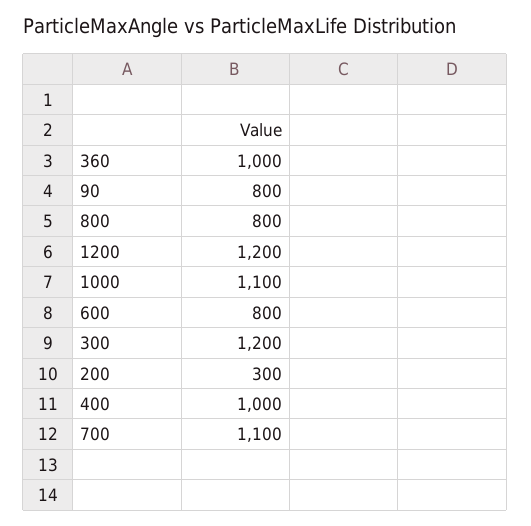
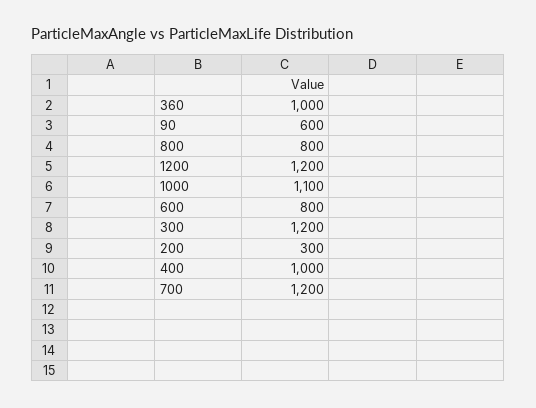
  {
    "360": 1000,
-   "90": 800,
+   "90": 600,
    "800": 800,
    "1200": 1200,
    "1000": 1100,
    "600": 800,
    "300": 1200,
    "200": 300,
    "400": 1000,
-   "700": 1100
+   "700": 1200
  }

